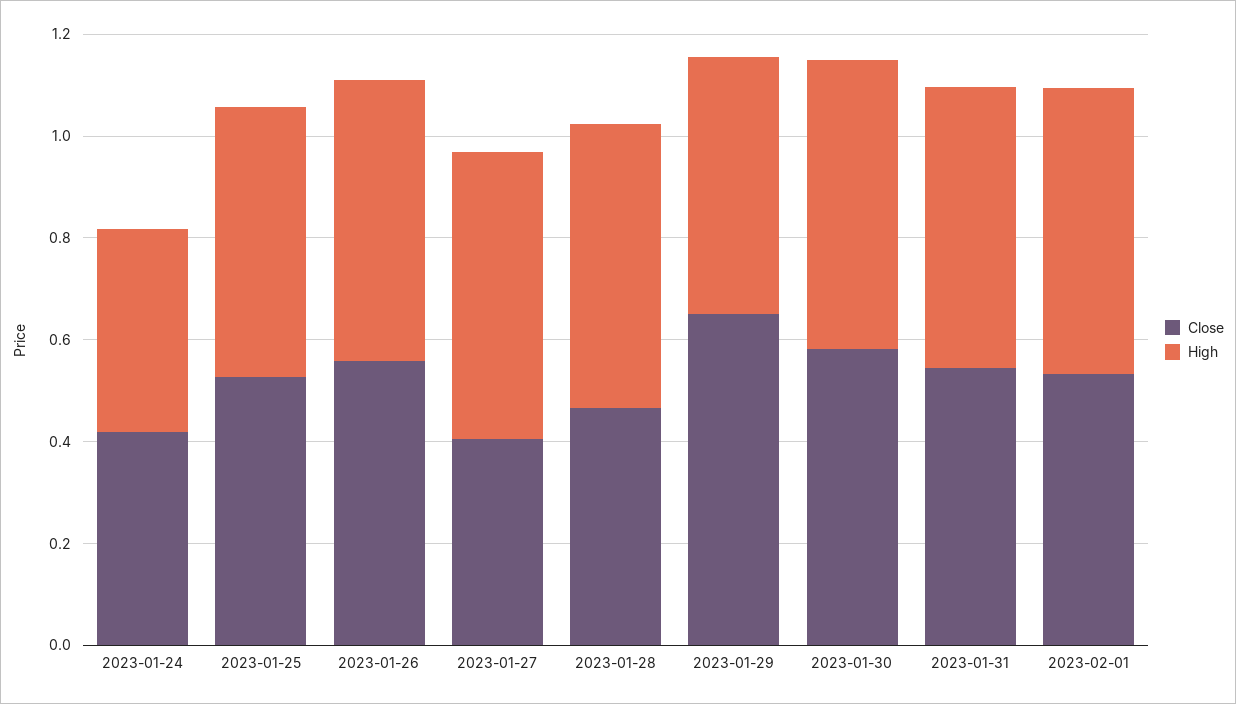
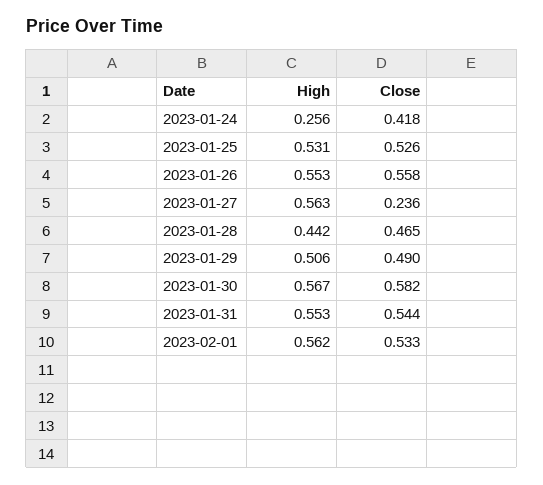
  {
    "Close": {
      "2023-01-24": 0.418,
      "2023-01-25": 0.526,
      "2023-01-26": 0.558,
-     "2023-01-27": 0.4,
+     "2023-01-27": 0.236,
      "2023-01-28": 0.465,
-     "2023-01-29": 0.65,
+     "2023-01-29": 0.49,
      "2023-01-30": 0.582,
      "2023-01-31": 0.544,
      "2023-02-01": 0.533
    },
    "High": {
-     "2023-01-24": 0.4,
+     "2023-01-24": 0.256,
      "2023-01-25": 0.531,
      "2023-01-26": 0.553,
      "2023-01-27": 0.563,
-     "2023-01-28": 0.55,
+     "2023-01-28": 0.442,
      "2023-01-29": 0.506,
      "2023-01-30": 0.567,
      "2023-01-31": 0.553,
      "2023-02-01": 0.562
    }
  }

